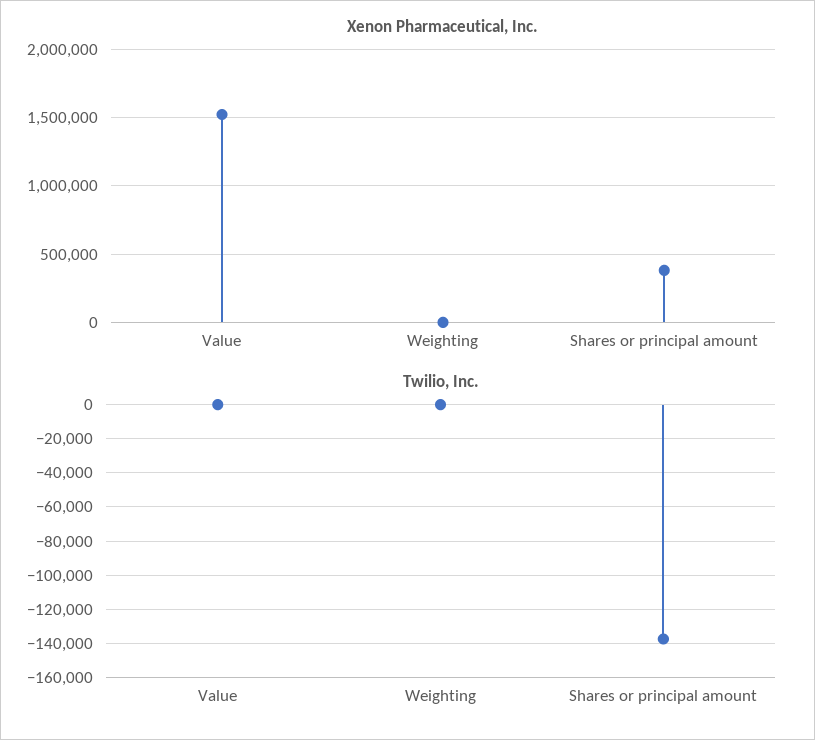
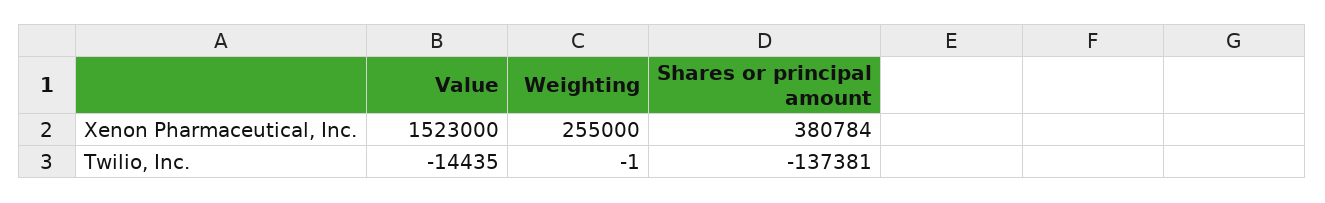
  {
    "Xenon Pharmaceutical, Inc.": {
      "Value": 1523000,
-     "Weighting": 0,
+     "Weighting": 255000,
      "Shares or principal amount": 380784
    },
    "Twilio, Inc.": {
-     "Value": 0,
+     "Value": -14435,
      "Weighting": -1,
      "Shares or principal amount": -137381
    }
  }

